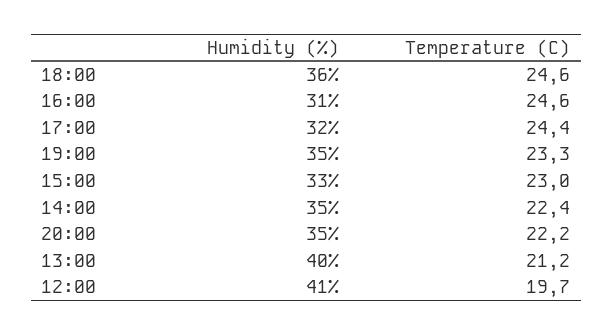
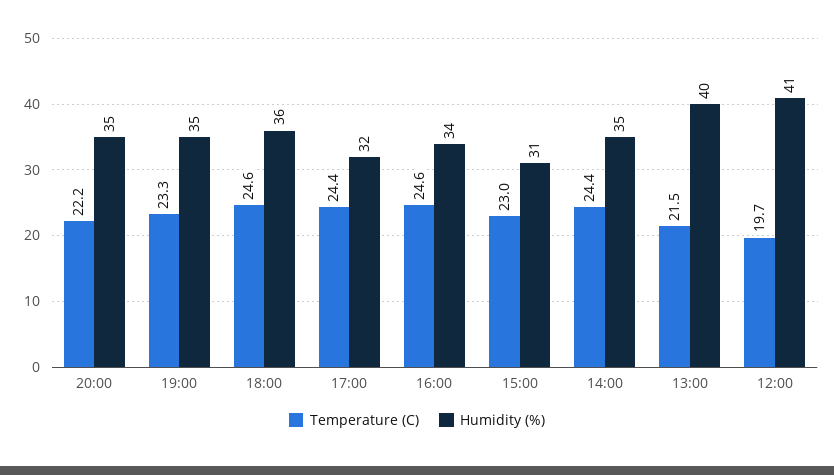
  {
    "Humidity (%)": {
      "18:00": 36,
-     "16:00": 31,
+     "16:00": 34,
      "17:00": 32,
      "19:00": 35,
-     "15:00": 33,
+     "15:00": 31,
      "14:00": 35,
      "20:00": 35,
      "13:00": 40,
      "12:00": 41
    },
    "Temperature (C)": {
      "18:00": 24.6,
      "16:00": 24.6,
      "17:00": 24.4,
      "19:00": 23.3,
      "15:00": 23,
-     "14:00": 22.4,
+     "14:00": 24.4,
      "20:00": 22.2,
-     "13:00": 21.2,
+     "13:00": 21.5,
      "12:00": 19.7
    }
  }

